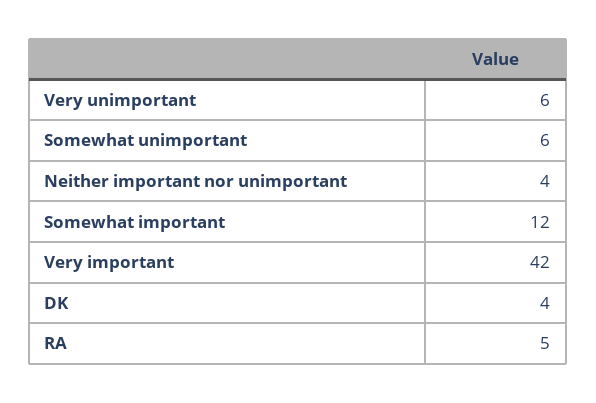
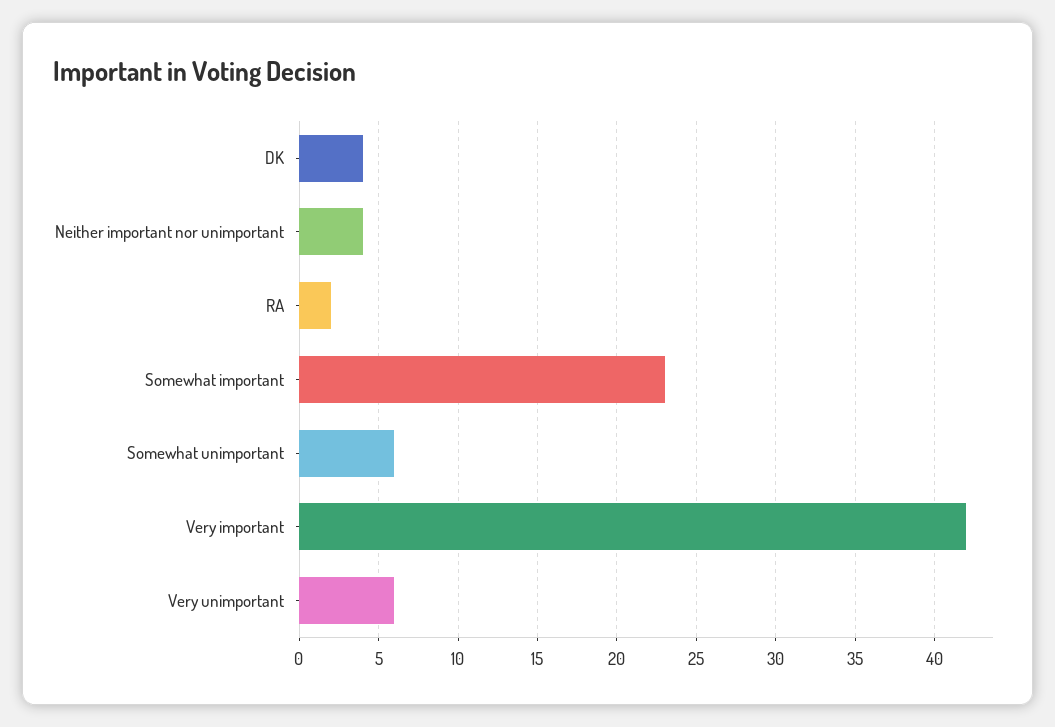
  {
    "Very unimportant": 6,
    "Somewhat unimportant": 6,
    "Neither important nor unimportant": 4,
-   "Somewhat important": 12,
+   "Somewhat important": 23,
    "Very important": 42,
    "DK": 4,
-   "RA": 5
+   "RA": 2
  }

